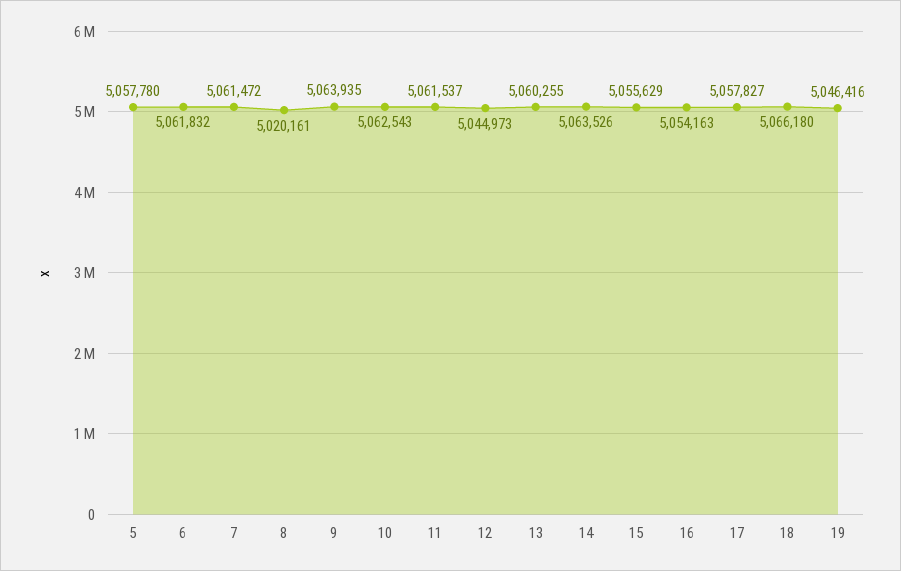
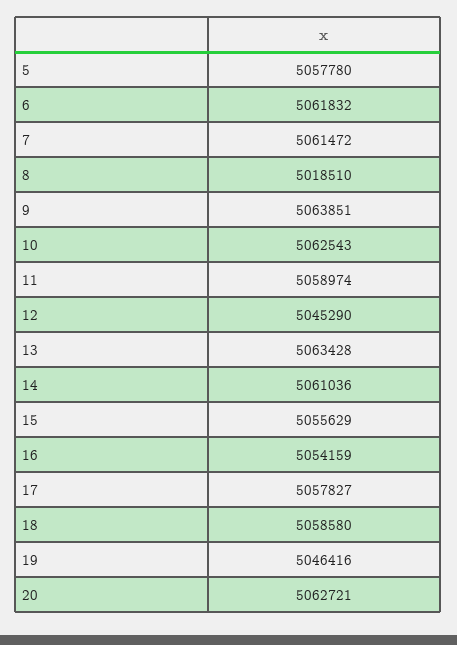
  {
    "5": 5057780,
    "6": 5061832,
    "7": 5061472,
-   "8": 5020161,
+   "8": 5018510,
-   "9": 5063935,
+   "9": 5063851,
    "10": 5062543,
-   "11": 5061537,
+   "11": 5058974,
-   "12": 5044973,
+   "12": 5045290,
-   "13": 5060255,
+   "13": 5063428,
-   "14": 5063526,
+   "14": 5061036,
    "15": 5055629,
-   "16": 5054163,
+   "16": 5054159,
    "17": 5057827,
-   "18": 5066180,
+   "18": 5058580,
-   "19": 5046416
+   "19": 5046416,
+   "20": 5062721
  }

